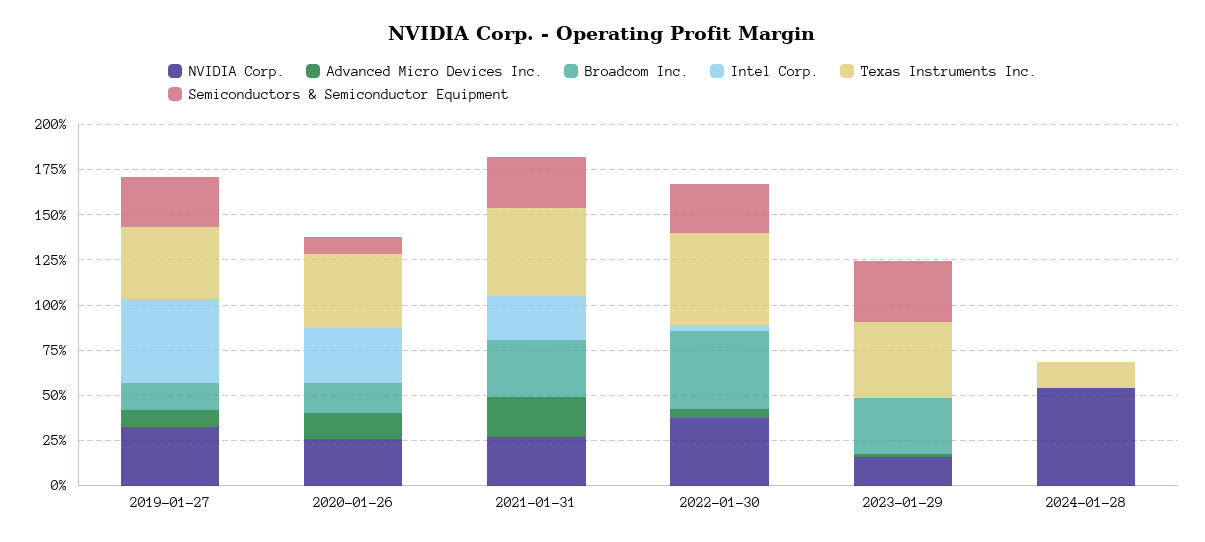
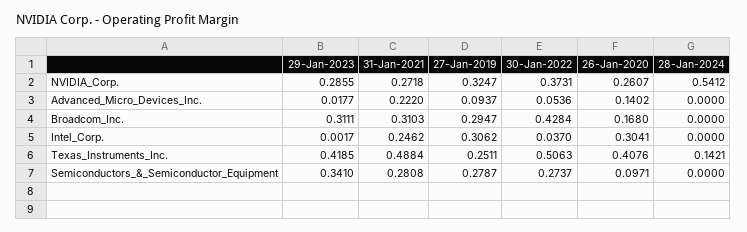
  {
    "NVIDIA Corp.": {
      "2019-01-27": 0.3247,
      "2020-01-26": 0.2607,
      "2021-01-31": 0.2718,
      "2022-01-30": 0.3731,
-     "2023-01-29": 0.15,
+     "2023-01-29": 0.2855,
      "2024-01-28": 0.5412
    },
    "Advanced Micro Devices Inc.": {
      "2019-01-27": 0.0937,
      "2020-01-26": 0.1402,
      "2021-01-31": 0.222,
      "2022-01-30": 0.0536,
      "2023-01-29": 0.0177,
      "2024-01-28": 0
    },
    "Broadcom Inc.": {
-     "2019-01-27": 0.15,
+     "2019-01-27": 0.2947,
      "2020-01-26": 0.168,
      "2021-01-31": 0.3103,
      "2022-01-30": 0.4284,
      "2023-01-29": 0.3111,
      "2024-01-28": 0
    },
    "Intel Corp.": {
-     "2019-01-27": 0.45,
+     "2019-01-27": 0.3062,
      "2020-01-26": 0.3041,
      "2021-01-31": 0.2462,
      "2022-01-30": 0.037,
      "2023-01-29": 0.0017,
      "2024-01-28": 0
    },
    "Texas Instruments Inc.": {
-     "2019-01-27": 0.4,
+     "2019-01-27": 0.2511,
      "2020-01-26": 0.4076,
      "2021-01-31": 0.4884,
      "2022-01-30": 0.5063,
      "2023-01-29": 0.4185,
      "2024-01-28": 0.1421
    },
    "Semiconductors & Semiconductor Equipment": {
      "2019-01-27": 0.2787,
      "2020-01-26": 0.0971,
      "2021-01-31": 0.2808,
      "2022-01-30": 0.2737,
      "2023-01-29": 0.341,
      "2024-01-28": 0
    }
  }

